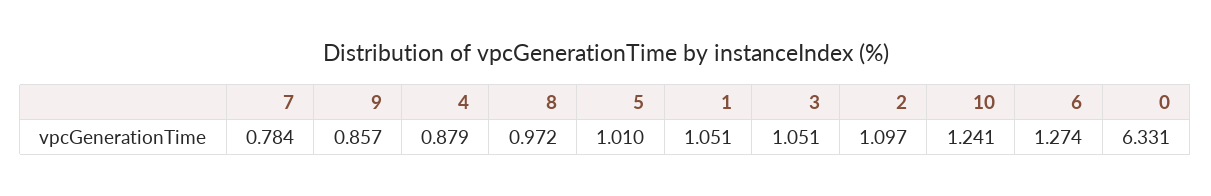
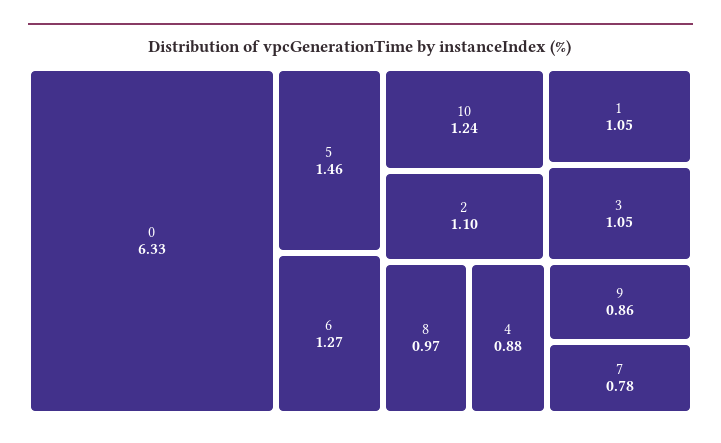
  {
    "7": 0.784,
    "9": 0.857,
    "4": 0.879,
    "8": 0.972,
-   "5": 1.01,
+   "5": 1.46,
    "1": 1.051,
    "3": 1.051,
    "2": 1.097,
    "10": 1.241,
    "6": 1.274,
    "0": 6.331
  }

